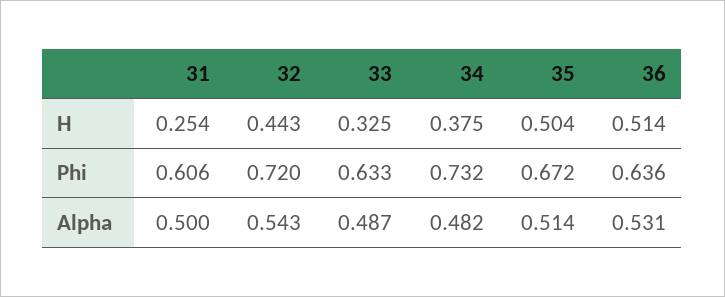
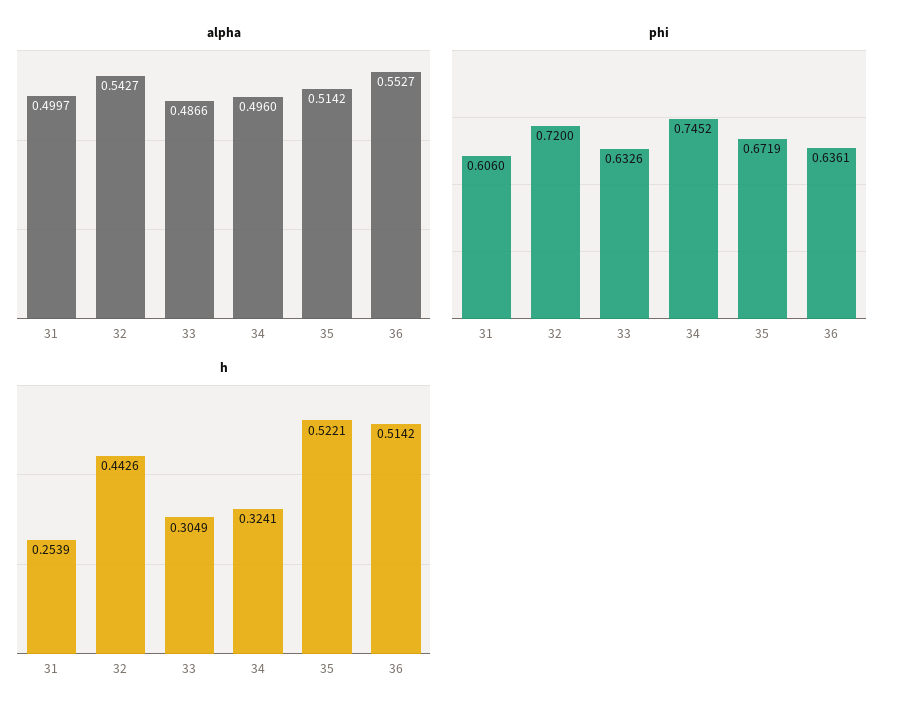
  {
    "H": {
      "31": 0.2539,
      "32": 0.4426,
-     "33": 0.325,
+     "33": 0.3049,
-     "34": 0.375,
+     "34": 0.3241,
-     "35": 0.504,
+     "35": 0.5221,
      "36": 0.5142
    },
    "Phi": {
      "31": 0.606,
      "32": 0.72,
      "33": 0.6326,
-     "34": 0.732,
+     "34": 0.7452,
      "35": 0.6719,
      "36": 0.6361
    },
    "Alpha": {
      "31": 0.4997,
      "32": 0.5427,
      "33": 0.4866,
-     "34": 0.482,
+     "34": 0.496,
      "35": 0.5142,
-     "36": 0.531
+     "36": 0.5527
    }
  }

